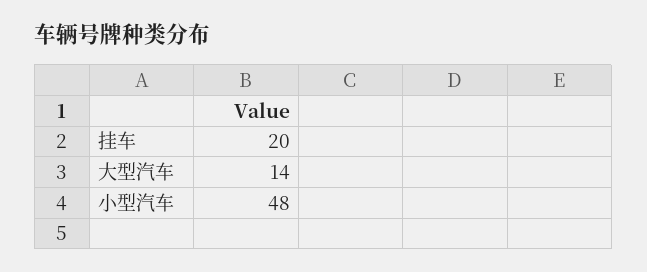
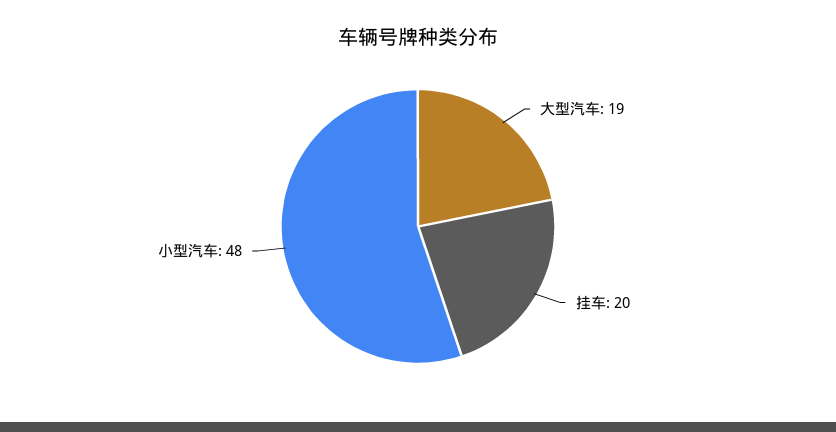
  {
    "挂车": 20,
-   "大型汽车": 14,
+   "大型汽车": 19,
    "小型汽车": 48
  }

